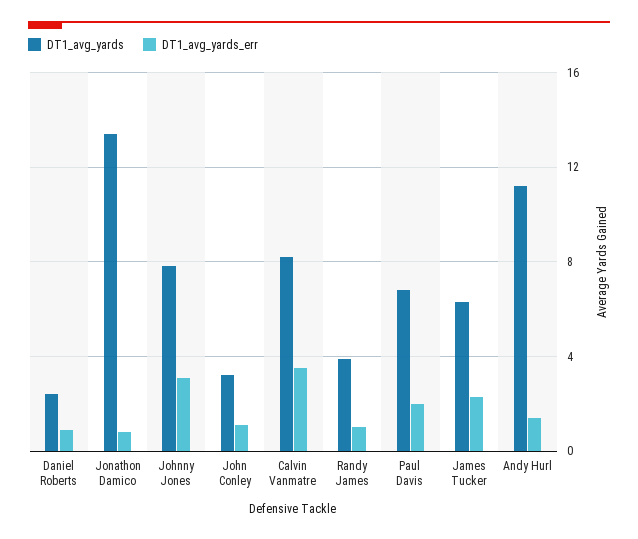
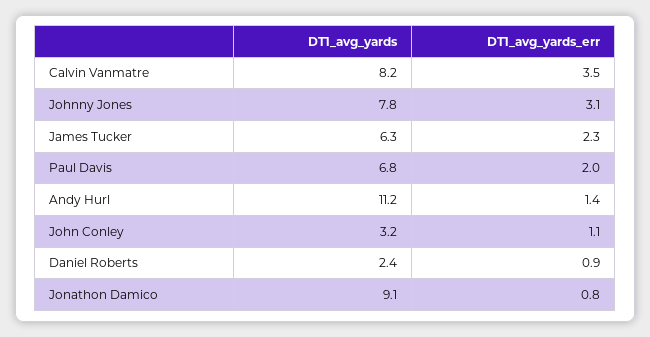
  {
    "DT1_avg_yards": {
      "Daniel Roberts": 2.4,
-     "Jonathon Damico": 13.5,
+     "Jonathon Damico": 9.1,
      "Johnny Jones": 7.8,
      "John Conley": 3.2,
      "Calvin Vanmatre": 8.2,
-     "Randy James": 4,
      "Paul Davis": 6.8,
      "James Tucker": 6.3,
      "Andy Hurl": 11.2
    },
    "DT1_avg_yards_err": {
      "Daniel Roberts": 0.9,
      "Jonathon Damico": 0.8,
      "Johnny Jones": 3.1,
      "John Conley": 1.1,
      "Calvin Vanmatre": 3.5,
-     "Randy James": 1,
      "Paul Davis": 2,
      "James Tucker": 2.3,
      "Andy Hurl": 1.4
    }
  }

